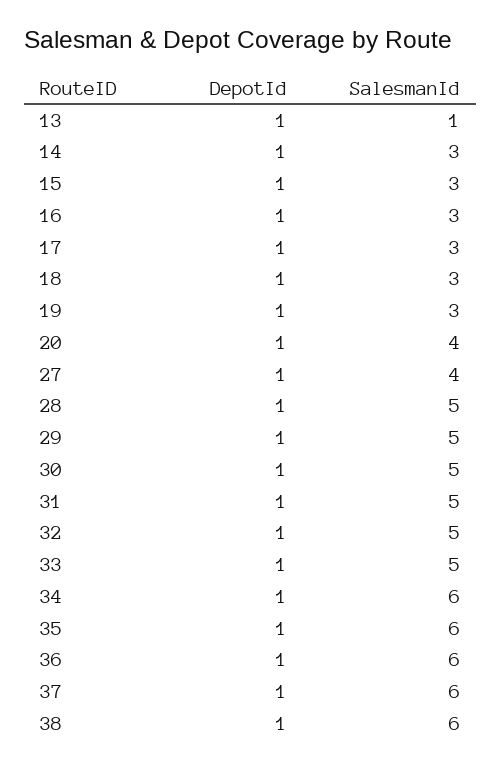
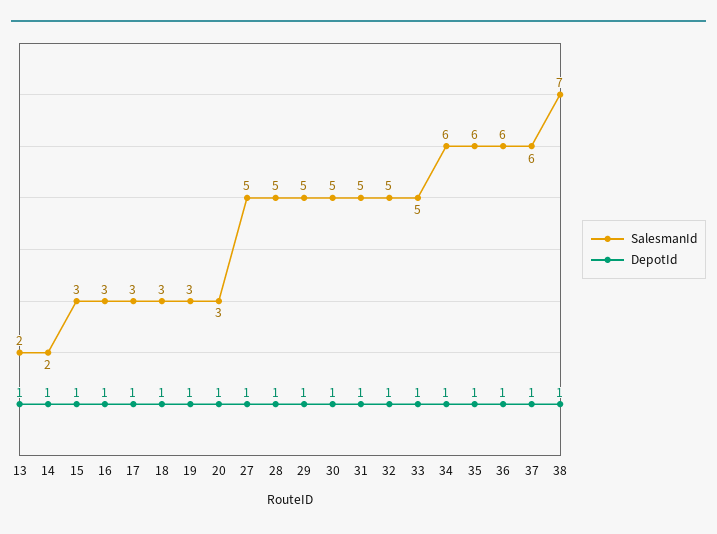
  {
    "DepotId": {
      "13": 1,
      "14": 1,
      "15": 1,
      "16": 1,
      "17": 1,
      "18": 1,
      "19": 1,
      "20": 1,
      "27": 1,
      "28": 1,
      "29": 1,
      "30": 1,
      "31": 1,
      "32": 1,
      "33": 1,
      "34": 1,
      "35": 1,
      "36": 1,
      "37": 1,
      "38": 1
    },
    "SalesmanId": {
-     "13": 1,
+     "13": 2,
-     "14": 3,
+     "14": 2,
      "15": 3,
      "16": 3,
      "17": 3,
      "18": 3,
      "19": 3,
-     "20": 4,
+     "20": 3,
-     "27": 4,
+     "27": 5,
      "28": 5,
      "29": 5,
      "30": 5,
      "31": 5,
      "32": 5,
      "33": 5,
      "34": 6,
      "35": 6,
      "36": 6,
      "37": 6,
-     "38": 6
+     "38": 7
    }
  }

